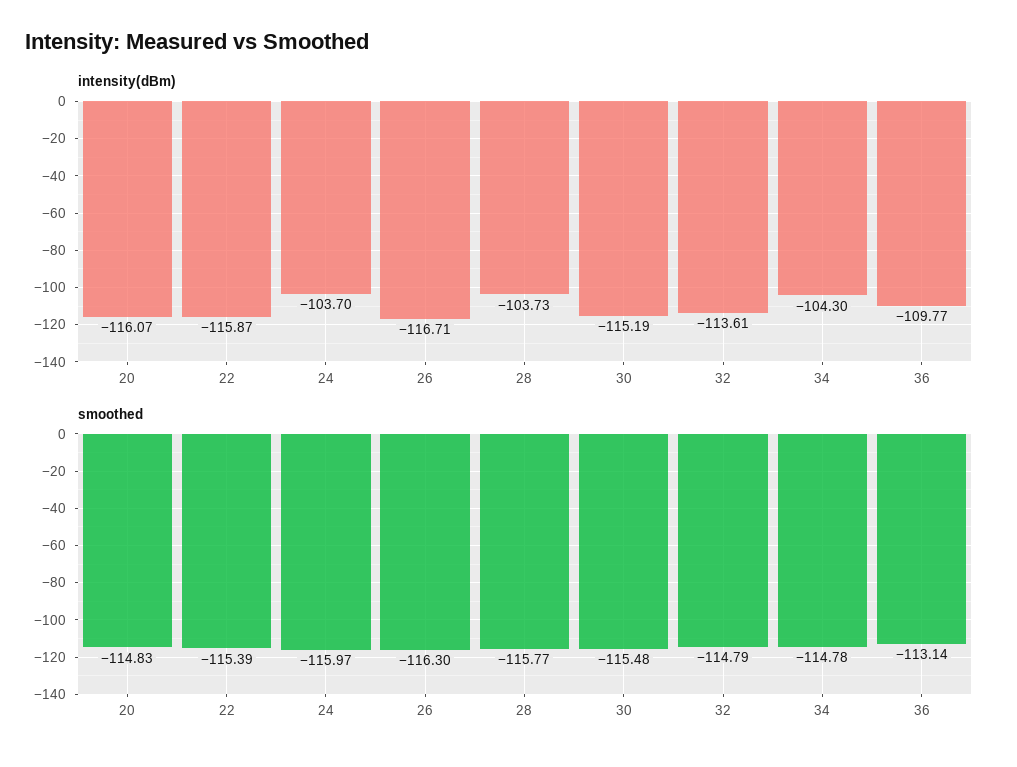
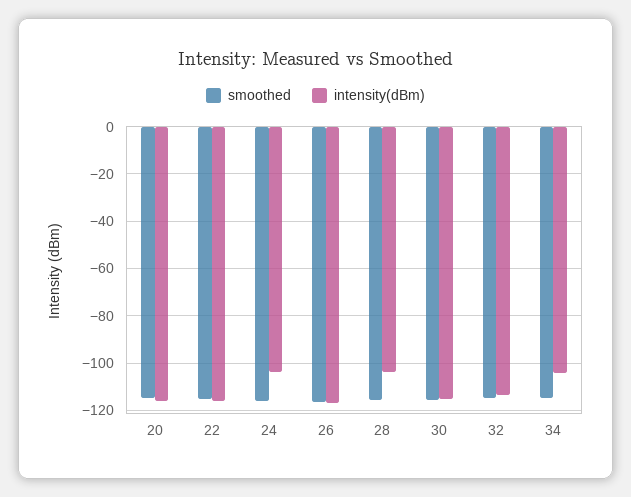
  {
    "intensity(dBm)": {
      "20": -116.07,
      "22": -115.87,
      "24": -103.7,
      "26": -116.71,
      "28": -103.73,
      "30": -115.19,
      "32": -113.61,
-     "34": -104.3,
+     "34": -104.3
-     "36": -109.77
    },
    "smoothed": {
      "20": -114.83,
      "22": -115.39,
      "24": -115.97,
      "26": -116.3,
      "28": -115.77,
      "30": -115.48,
      "32": -114.79,
-     "34": -114.78,
+     "34": -114.78
-     "36": -113.14
    }
  }

